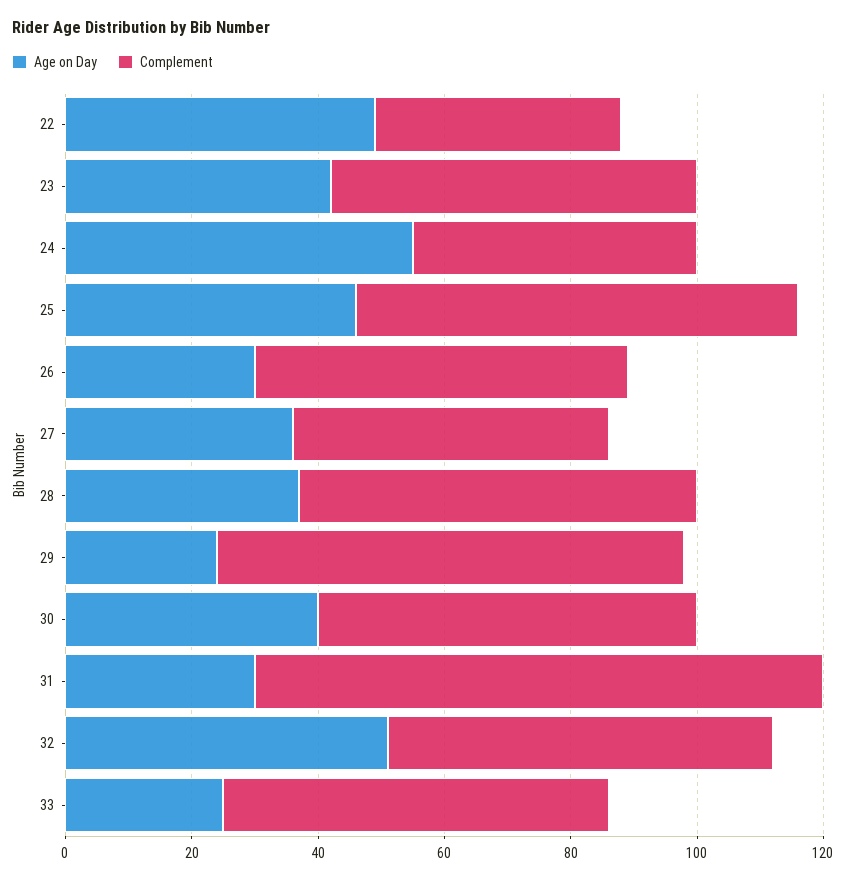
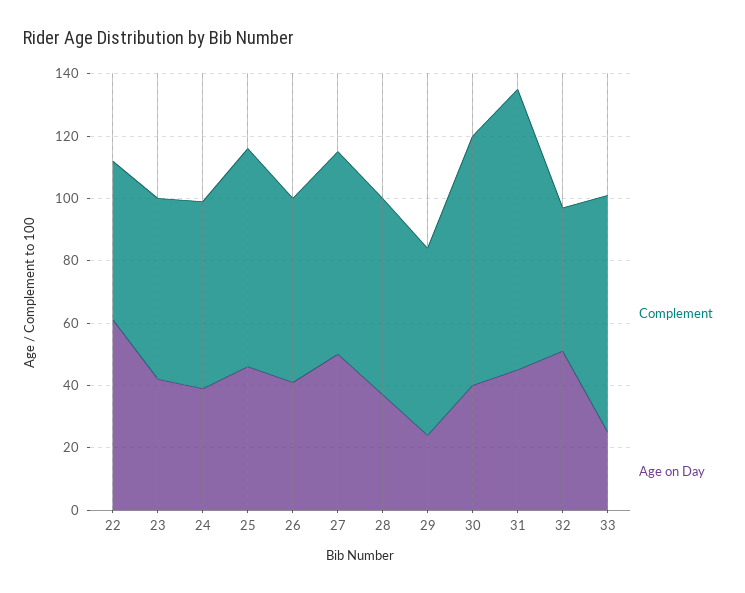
  {
    "Age on Day": {
-     "22": 50,
+     "22": 60,
      "23": 40,
-     "24": 55,
+     "24": 40,
      "25": 45,
-     "26": 30,
+     "26": 40,
-     "27": 35,
+     "27": 50,
      "28": 35,
      "29": 25,
      "30": 40,
-     "31": 30,
+     "31": 45,
      "32": 50,
      "33": 25
    },
    "Complement": {
-     "22": 40,
+     "22": 50,
      "23": 60,
-     "24": 45,
+     "24": 60,
      "25": 70,
      "26": 60,
-     "27": 50,
+     "27": 65,
      "28": 65,
-     "29": 75,
+     "29": 60,
-     "30": 60,
+     "30": 80,
      "31": 90,
-     "32": 60,
+     "32": 45,
-     "33": 60
+     "33": 75
    }
  }

